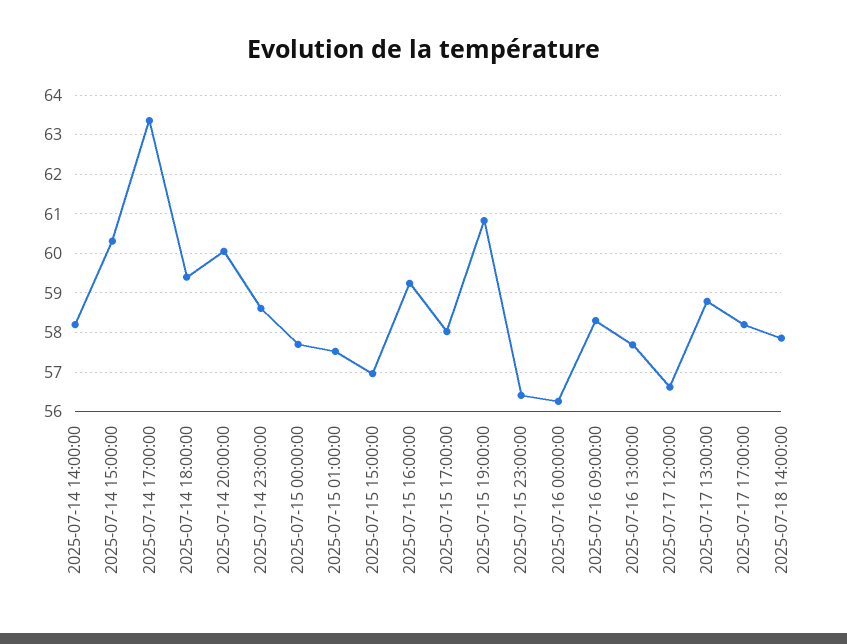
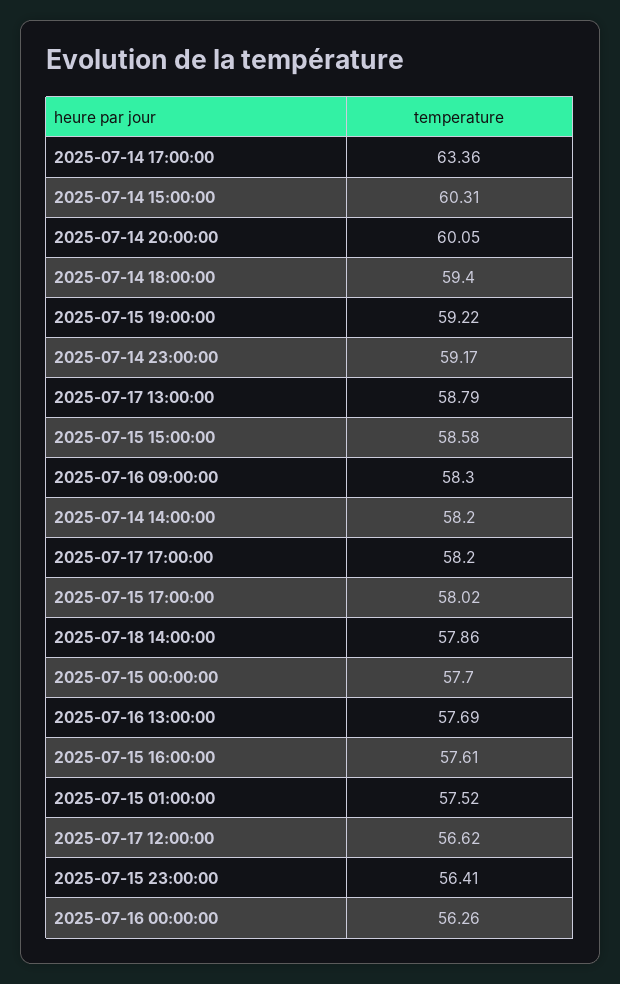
  {
    "2025-07-14 14:00:00": 58.2,
    "2025-07-14 15:00:00": 60.31,
    "2025-07-14 17:00:00": 63.36,
    "2025-07-14 18:00:00": 59.4,
    "2025-07-14 20:00:00": 60.05,
-   "2025-07-14 23:00:00": 58.6,
+   "2025-07-14 23:00:00": 59.17,
    "2025-07-15 00:00:00": 57.7,
    "2025-07-15 01:00:00": 57.52,
-   "2025-07-15 15:00:00": 57,
+   "2025-07-15 15:00:00": 58.58,
-   "2025-07-15 16:00:00": 59.2,
+   "2025-07-15 16:00:00": 57.61,
    "2025-07-15 17:00:00": 58.02,
-   "2025-07-15 19:00:00": 60.8,
+   "2025-07-15 19:00:00": 59.22,
    "2025-07-15 23:00:00": 56.41,
    "2025-07-16 00:00:00": 56.26,
    "2025-07-16 09:00:00": 58.3,
    "2025-07-16 13:00:00": 57.69,
    "2025-07-17 12:00:00": 56.62,
    "2025-07-17 13:00:00": 58.79,
    "2025-07-17 17:00:00": 58.2,
    "2025-07-18 14:00:00": 57.86
  }

